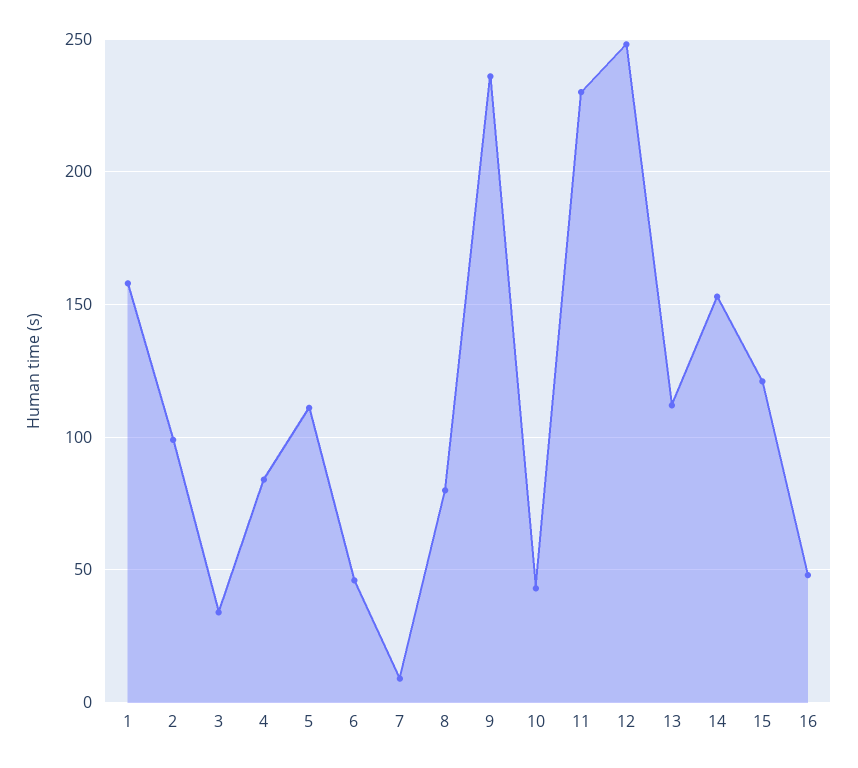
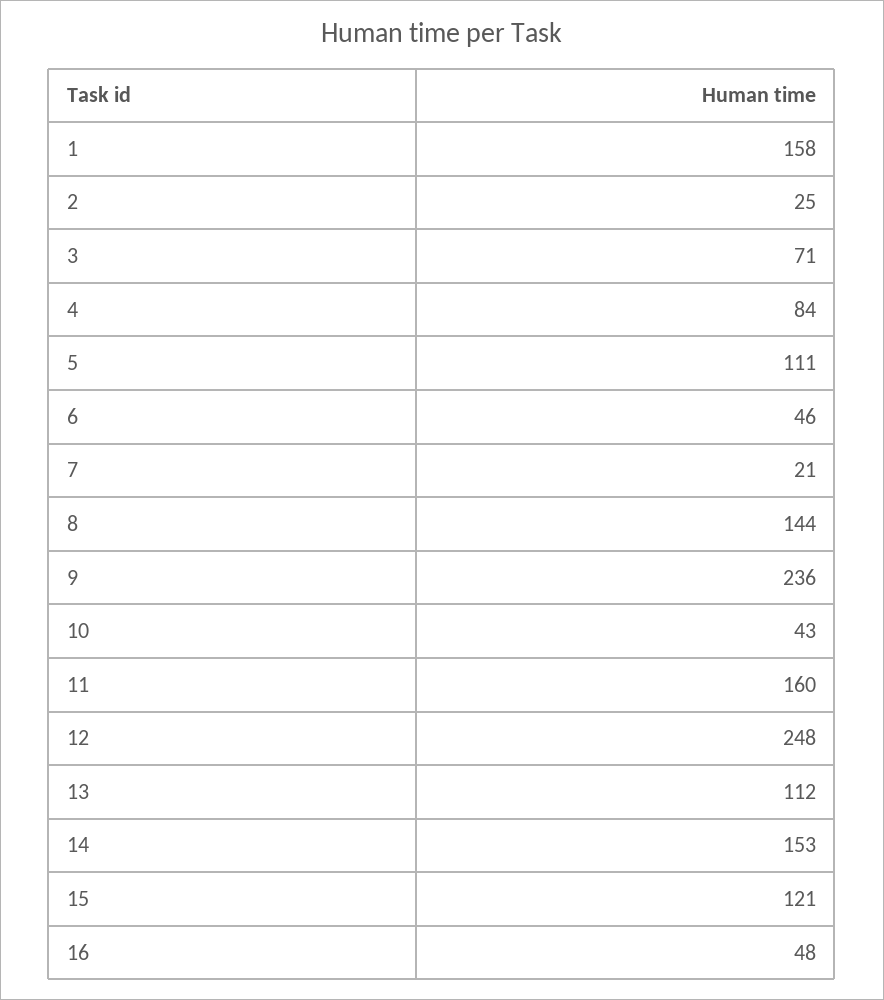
  {
    "1": 158,
-   "2": 100,
+   "2": 25,
-   "3": 35,
+   "3": 71,
    "4": 84,
    "5": 111,
    "6": 46,
-   "7": 10,
+   "7": 21,
-   "8": 80,
+   "8": 144,
    "9": 236,
    "10": 43,
-   "11": 230,
+   "11": 160,
    "12": 248,
    "13": 112,
    "14": 153,
    "15": 121,
    "16": 48
  }

